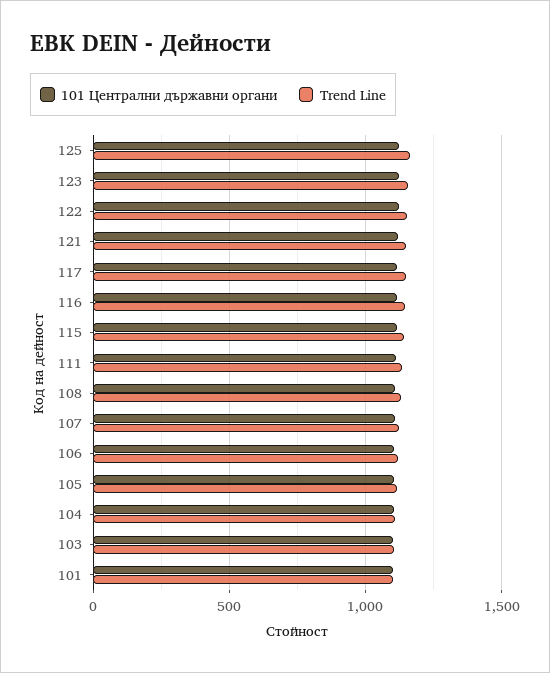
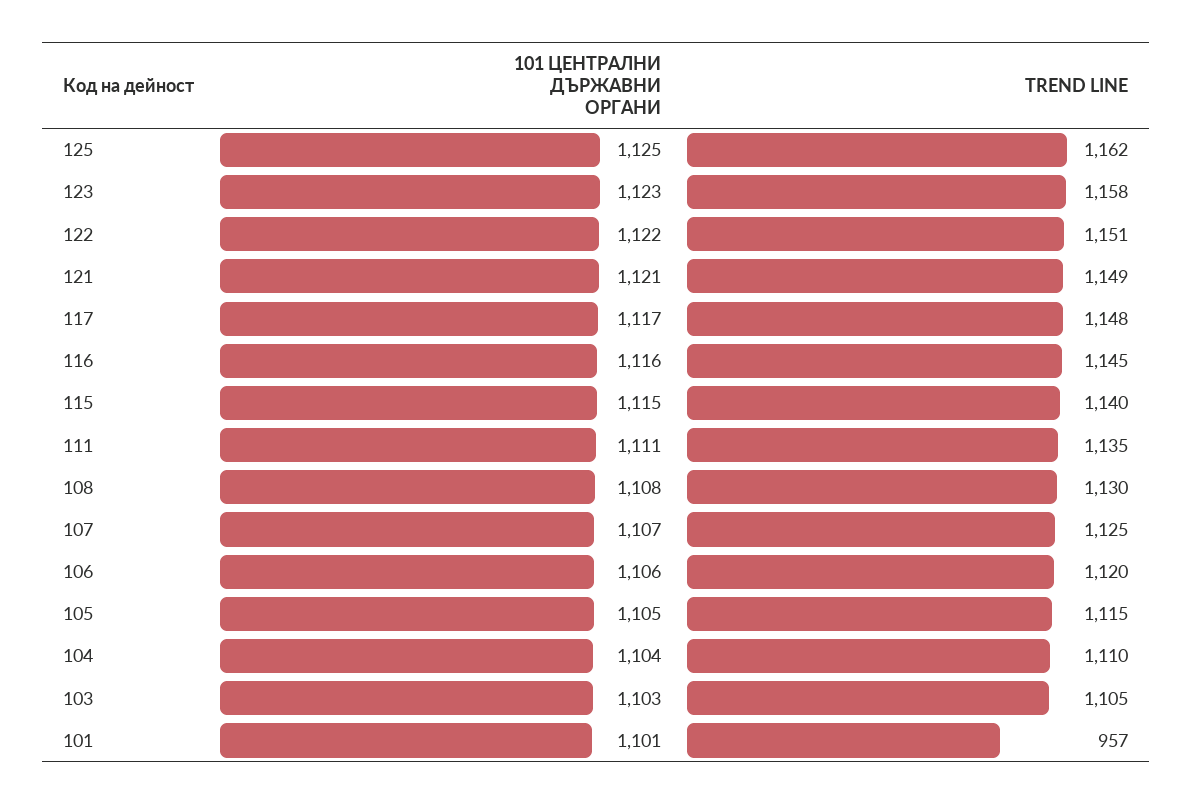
  {
    "101 Централни държавни органи": {
      "125": 1125,
      "123": 1123,
      "122": 1122,
      "121": 1121,
      "117": 1117,
      "116": 1116,
      "115": 1115,
      "111": 1111,
      "108": 1108,
      "107": 1107,
      "106": 1106,
      "105": 1105,
      "104": 1104,
      "103": 1103,
      "101": 1101
    },
    "Trend Line": {
      "125": 1162,
      "123": 1158,
      "122": 1151,
      "121": 1149,
      "117": 1148,
      "116": 1145,
      "115": 1140,
      "111": 1135,
      "108": 1130,
      "107": 1125,
      "106": 1120,
      "105": 1115,
      "104": 1110,
      "103": 1105,
-     "101": 1100
+     "101": 957
    }
  }

